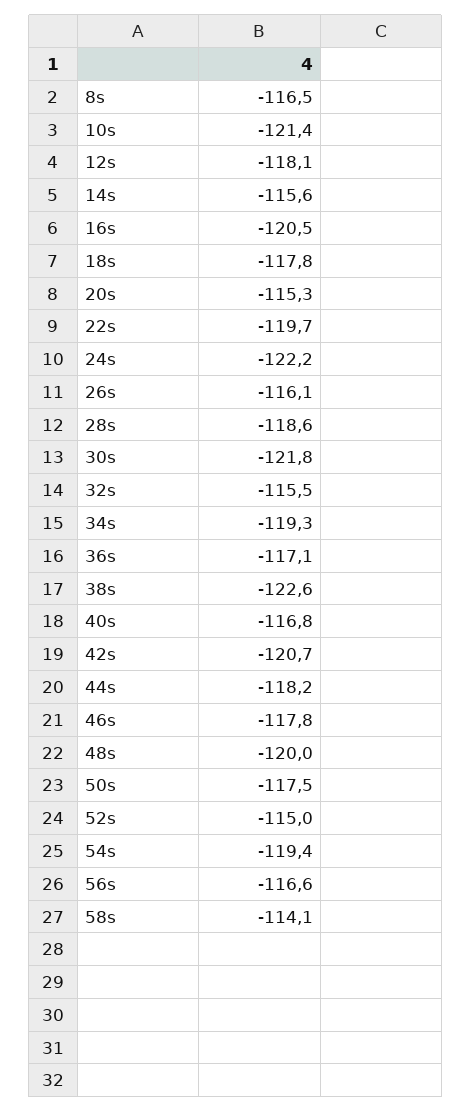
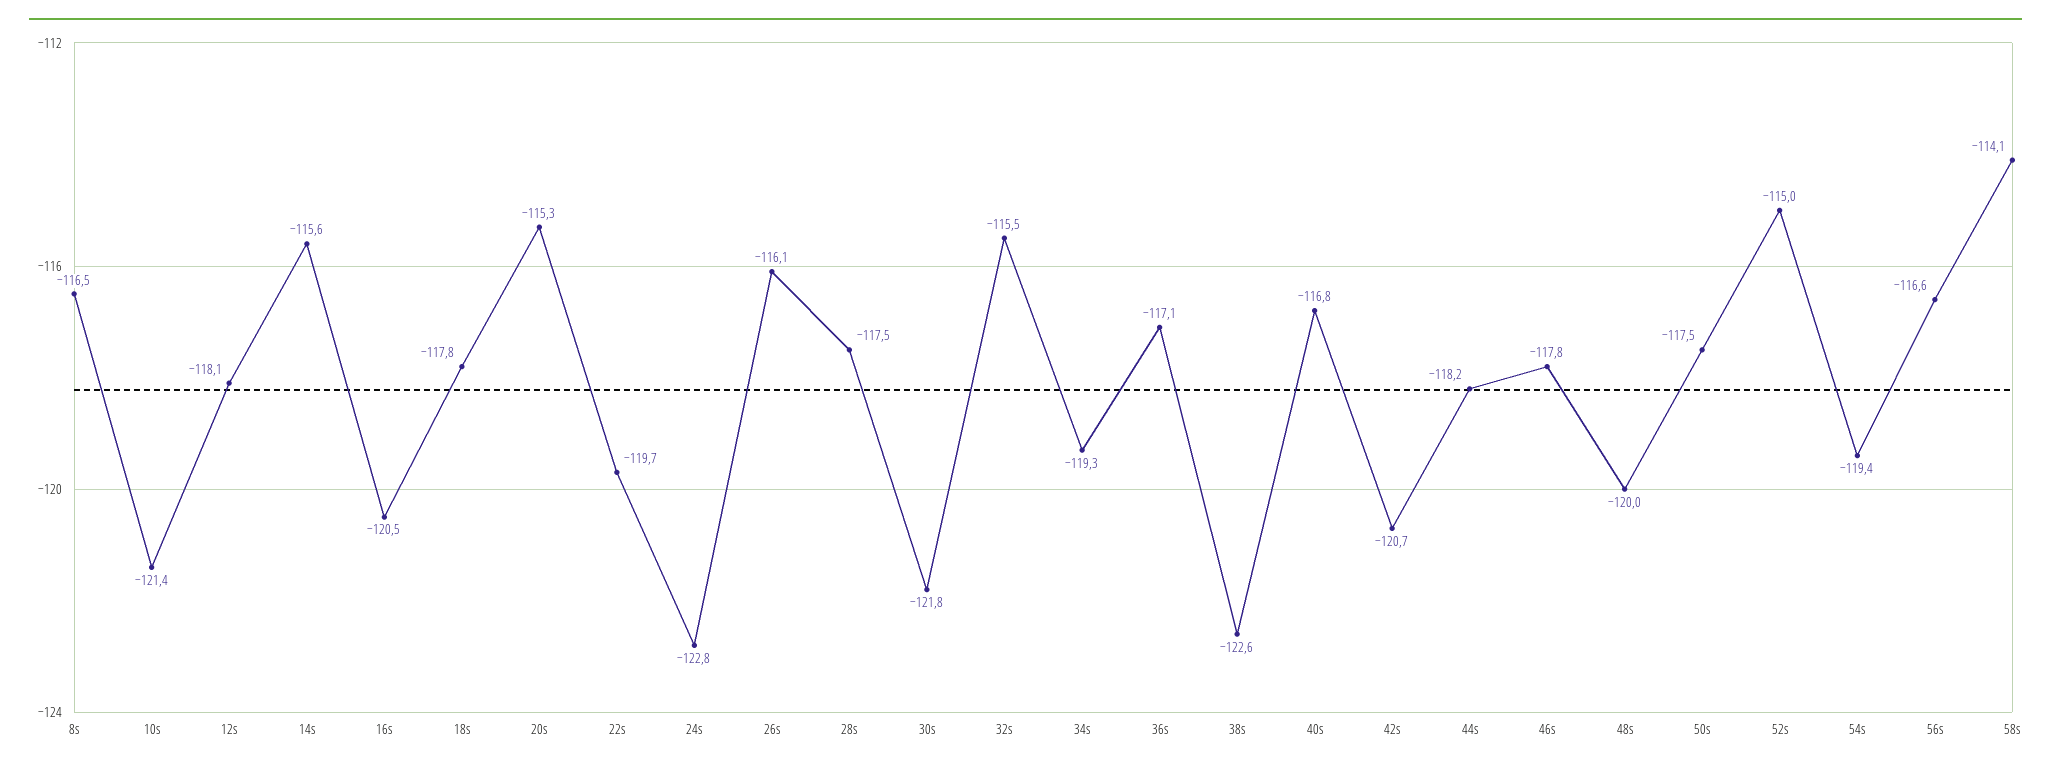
  {
    "8s": -116.5,
    "10s": -121.4,
    "12s": -118.1,
    "14s": -115.6,
    "16s": -120.5,
    "18s": -117.8,
    "20s": -115.3,
    "22s": -119.7,
-   "24s": -122.2,
+   "24s": -122.8,
    "26s": -116.1,
-   "28s": -118.6,
+   "28s": -117.5,
    "30s": -121.8,
    "32s": -115.5,
    "34s": -119.3,
    "36s": -117.1,
    "38s": -122.6,
    "40s": -116.8,
    "42s": -120.7,
    "44s": -118.2,
    "46s": -117.8,
    "48s": -120,
    "50s": -117.5,
    "52s": -115,
    "54s": -119.4,
    "56s": -116.6,
    "58s": -114.1
  }

